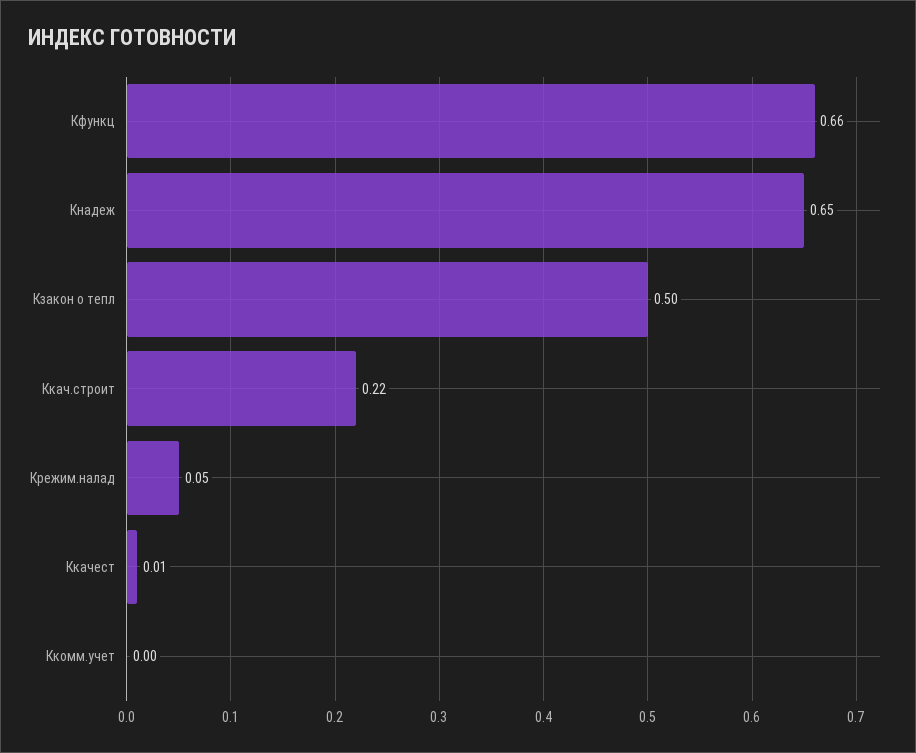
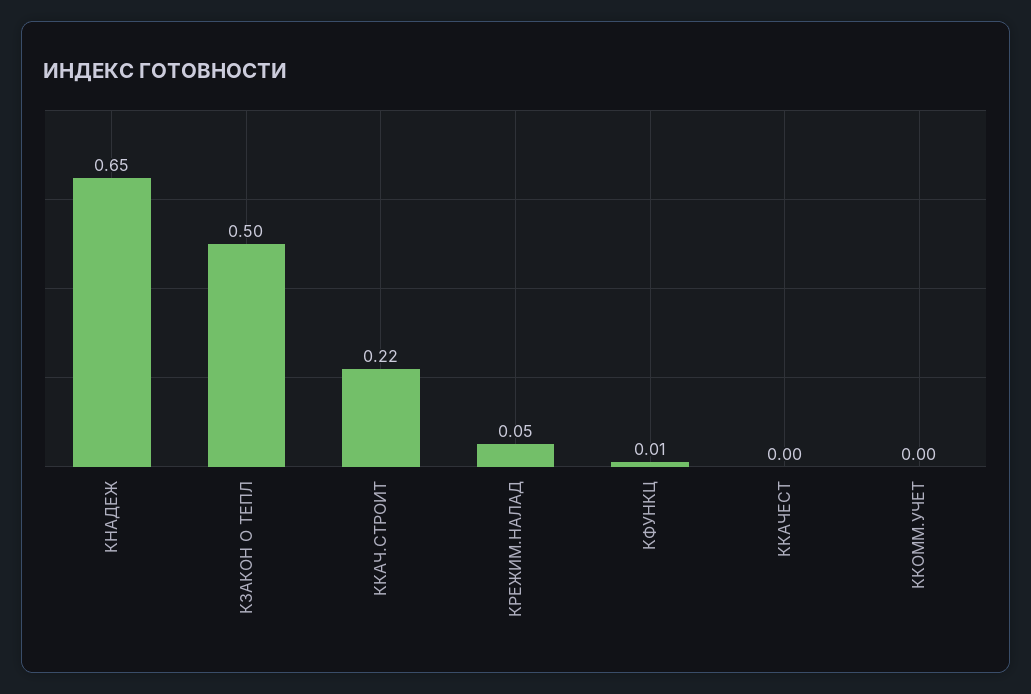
  {
-   "Кфункц": 0.66,
+   "Кфункц": 0.01,
    "Кнадеж": 0.65,
    "Кзакон о тепл": 0.5,
    "Ккач.строит": 0.22,
    "Крежим.налад": 0.05,
-   "Ккачест": 0.01,
+   "Ккачест": 0,
    "Ккомм.учет": 0
  }

